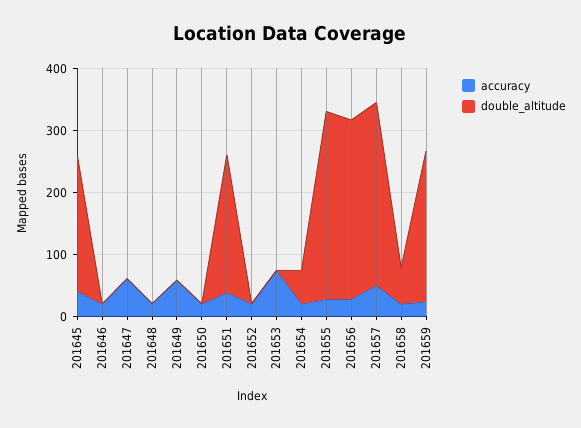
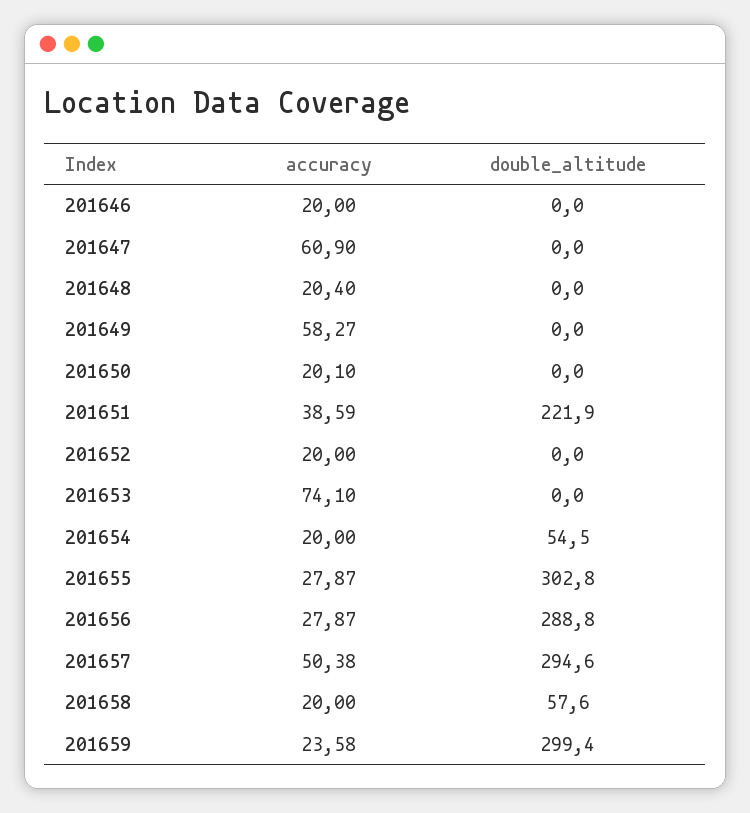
  {
    "accuracy": {
-     "201645": 40,
      "201646": 20,
      "201647": 60.9,
      "201648": 20.4,
      "201649": 58.27,
      "201650": 20.1,
      "201651": 38.59,
      "201652": 20,
      "201653": 74.1,
      "201654": 20,
      "201655": 27.87,
      "201656": 27.87,
      "201657": 50.38,
      "201658": 20,
      "201659": 23.58
    },
    "double_altitude": {
-     "201645": 220,
      "201646": 0,
      "201647": 0,
      "201648": 0,
      "201649": 0,
      "201650": 0,
      "201651": 221.9,
      "201652": 0,
      "201653": 0,
      "201654": 54.5,
      "201655": 302.8,
      "201656": 288.8,
      "201657": 294.6,
      "201658": 57.6,
-     "201659": 240
+     "201659": 299.4
    }
  }

